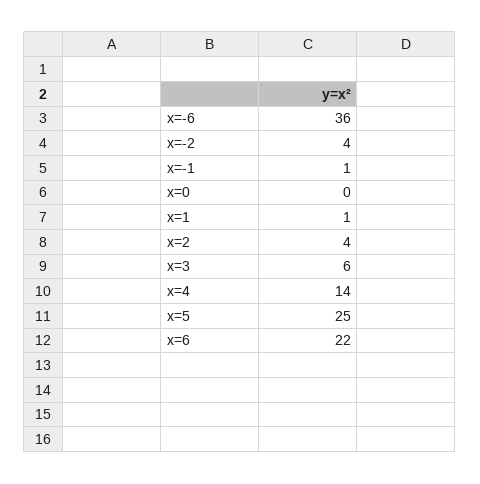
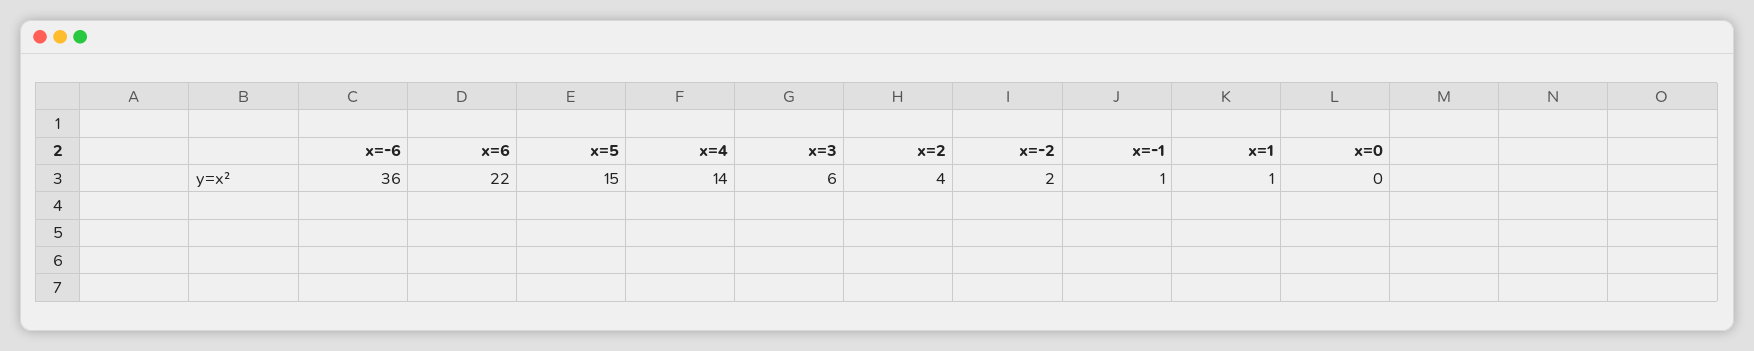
  {
    "x=-6": 36,
-   "x=-2": 4,
+   "x=-2": 2,
    "x=-1": 1,
    "x=0": 0,
    "x=1": 1,
    "x=2": 4,
    "x=3": 6,
    "x=4": 14,
-   "x=5": 25,
+   "x=5": 15,
    "x=6": 22
  }

